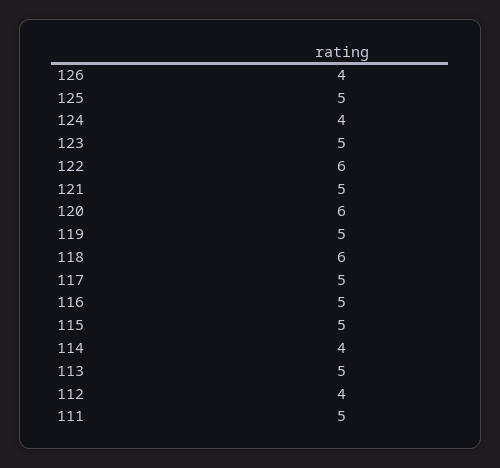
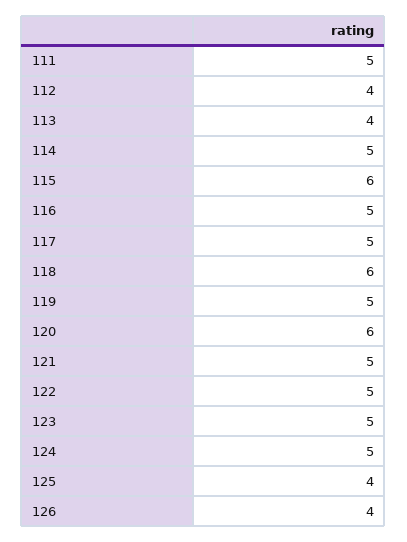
  {
    "126": 4,
-   "125": 5,
+   "125": 4,
-   "124": 4,
+   "124": 5,
    "123": 5,
-   "122": 6,
+   "122": 5,
    "121": 5,
    "120": 6,
    "119": 5,
    "118": 6,
    "117": 5,
    "116": 5,
-   "115": 5,
+   "115": 6,
-   "114": 4,
+   "114": 5,
-   "113": 5,
+   "113": 4,
    "112": 4,
    "111": 5
  }

